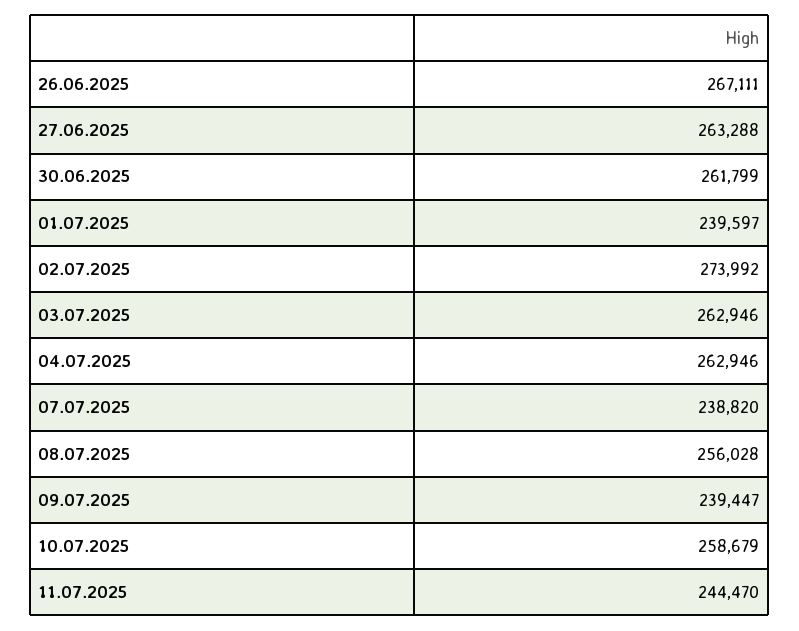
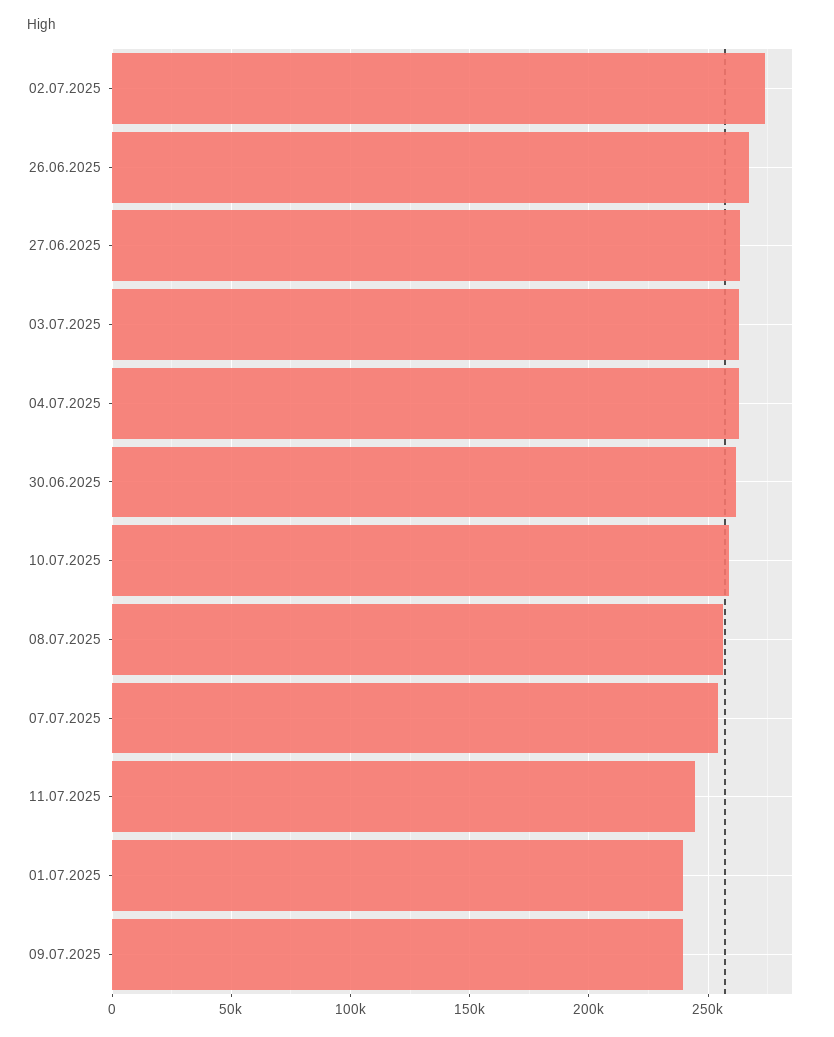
  {
    "26.06.2025": 267111,
    "27.06.2025": 263288,
    "30.06.2025": 261799,
    "01.07.2025": 239597,
    "02.07.2025": 273992,
    "03.07.2025": 262946,
    "04.07.2025": 262946,
-   "07.07.2025": 238820,
+   "07.07.2025": 255000,
    "08.07.2025": 256028,
    "09.07.2025": 239447,
    "10.07.2025": 258679,
    "11.07.2025": 244470
  }

